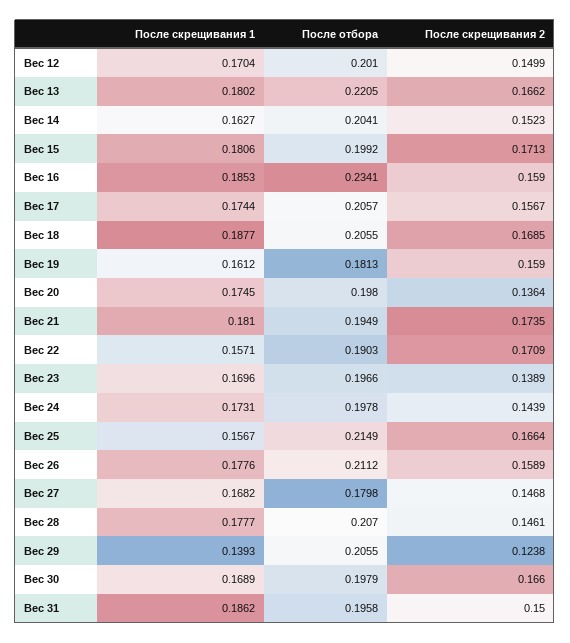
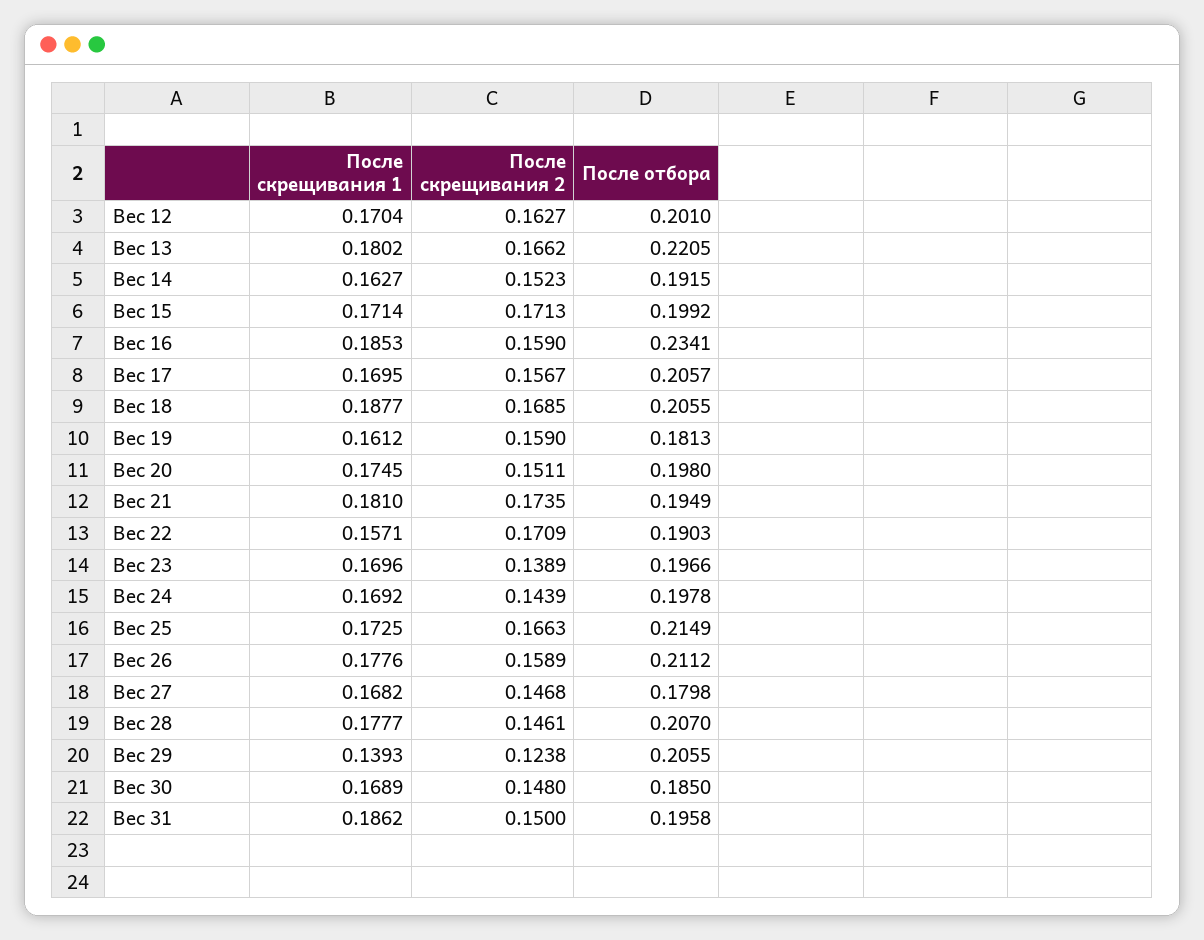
  {
    "После скрещивания 1": {
      "Вес 12": 0.1704,
      "Вес 13": 0.1802,
      "Вес 14": 0.1627,
-     "Вес 15": 0.1806,
+     "Вес 15": 0.1714,
      "Вес 16": 0.1853,
-     "Вес 17": 0.1744,
+     "Вес 17": 0.1695,
      "Вес 18": 0.1877,
      "Вес 19": 0.1612,
      "Вес 20": 0.1745,
      "Вес 21": 0.181,
      "Вес 22": 0.1571,
      "Вес 23": 0.1696,
-     "Вес 24": 0.1731,
+     "Вес 24": 0.1692,
-     "Вес 25": 0.1567,
+     "Вес 25": 0.1725,
      "Вес 26": 0.1776,
      "Вес 27": 0.1682,
      "Вес 28": 0.1777,
      "Вес 29": 0.1393,
      "Вес 30": 0.1689,
      "Вес 31": 0.1862
    },
    "После отбора": {
      "Вес 12": 0.201,
      "Вес 13": 0.2205,
-     "Вес 14": 0.2041,
+     "Вес 14": 0.1915,
      "Вес 15": 0.1992,
      "Вес 16": 0.2341,
      "Вес 17": 0.2057,
      "Вес 18": 0.2055,
      "Вес 19": 0.1813,
      "Вес 20": 0.198,
      "Вес 21": 0.1949,
      "Вес 22": 0.1903,
      "Вес 23": 0.1966,
      "Вес 24": 0.1978,
      "Вес 25": 0.2149,
      "Вес 26": 0.2112,
      "Вес 27": 0.1798,
      "Вес 28": 0.207,
      "Вес 29": 0.2055,
-     "Вес 30": 0.1979,
+     "Вес 30": 0.185,
      "Вес 31": 0.1958
    },
    "После скрещивания 2": {
-     "Вес 12": 0.1499,
+     "Вес 12": 0.1627,
      "Вес 13": 0.1662,
      "Вес 14": 0.1523,
      "Вес 15": 0.1713,
      "Вес 16": 0.159,
      "Вес 17": 0.1567,
      "Вес 18": 0.1685,
      "Вес 19": 0.159,
-     "Вес 20": 0.1364,
+     "Вес 20": 0.1511,
      "Вес 21": 0.1735,
      "Вес 22": 0.1709,
      "Вес 23": 0.1389,
      "Вес 24": 0.1439,
-     "Вес 25": 0.1664,
+     "Вес 25": 0.1663,
      "Вес 26": 0.1589,
      "Вес 27": 0.1468,
      "Вес 28": 0.1461,
      "Вес 29": 0.1238,
-     "Вес 30": 0.166,
+     "Вес 30": 0.148,
      "Вес 31": 0.15
    }
  }

